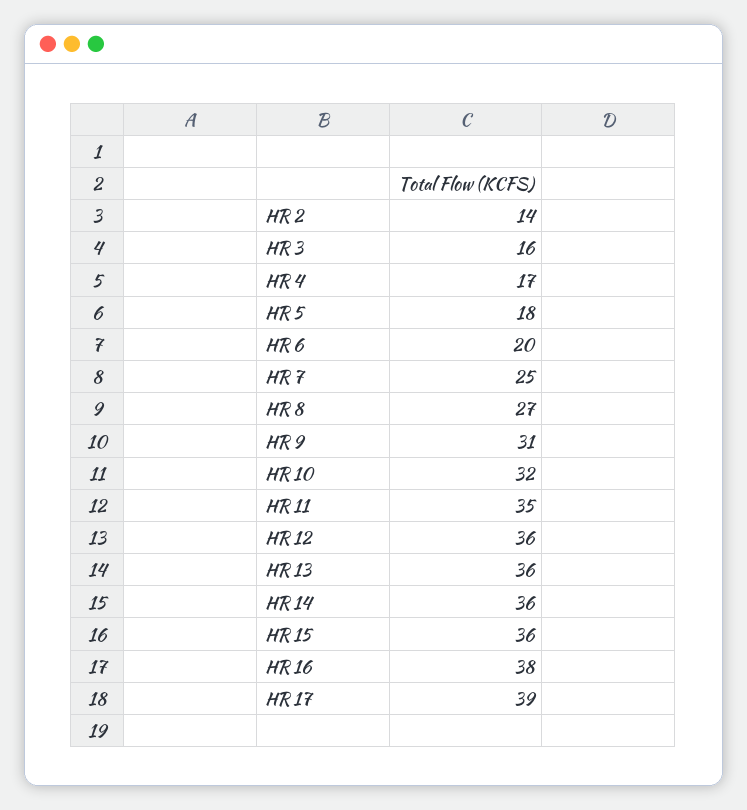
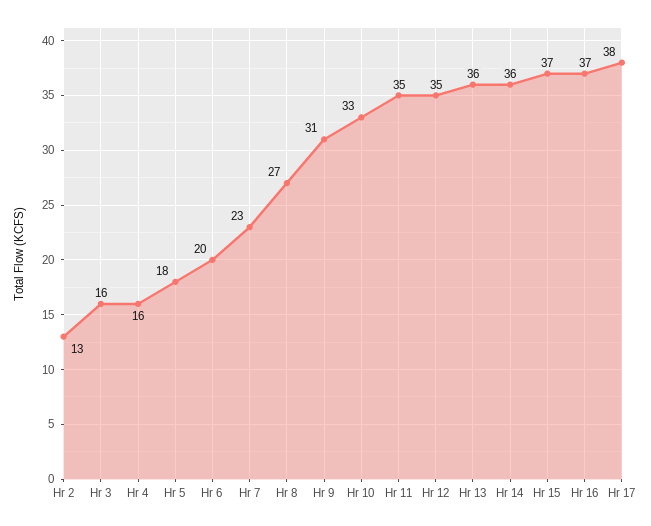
  {
-   "HR 2": 14,
+   "HR 2": 13,
    "HR 3": 16,
-   "HR 4": 17,
+   "HR 4": 16,
    "HR 5": 18,
    "HR 6": 20,
-   "HR 7": 25,
+   "HR 7": 23,
    "HR 8": 27,
    "HR 9": 31,
-   "HR 10": 32,
+   "HR 10": 33,
    "HR 11": 35,
-   "HR 12": 36,
+   "HR 12": 35,
    "HR 13": 36,
    "HR 14": 36,
-   "HR 15": 36,
+   "HR 15": 37,
-   "HR 16": 38,
+   "HR 16": 37,
-   "HR 17": 39
+   "HR 17": 38
  }

